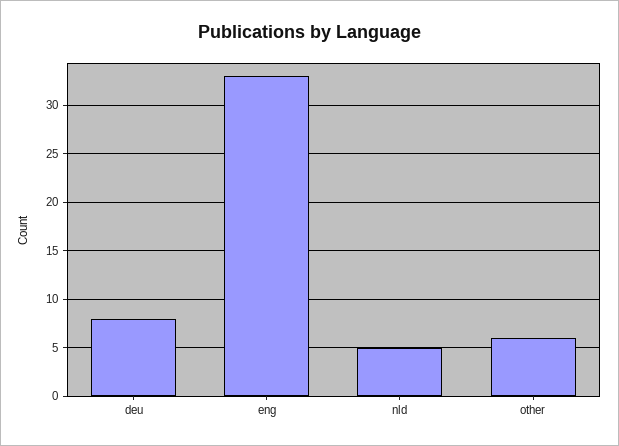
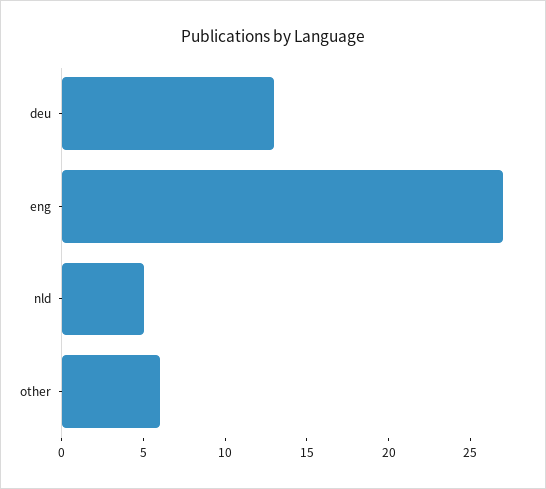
  {
-   "deu": 8,
+   "deu": 13,
-   "eng": 33,
+   "eng": 27,
    "nld": 5,
    "other": 6
  }

